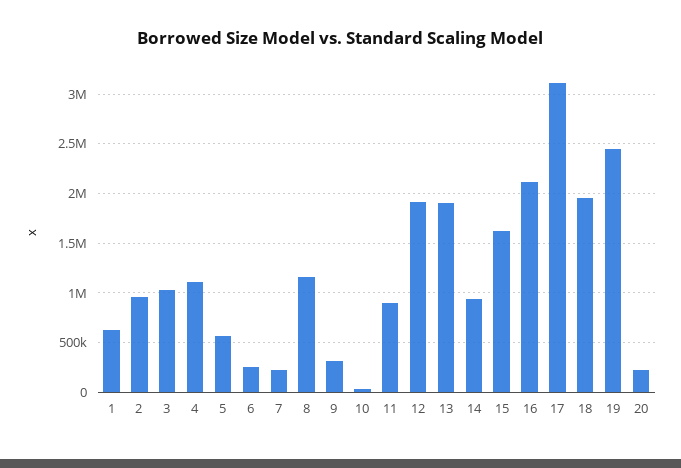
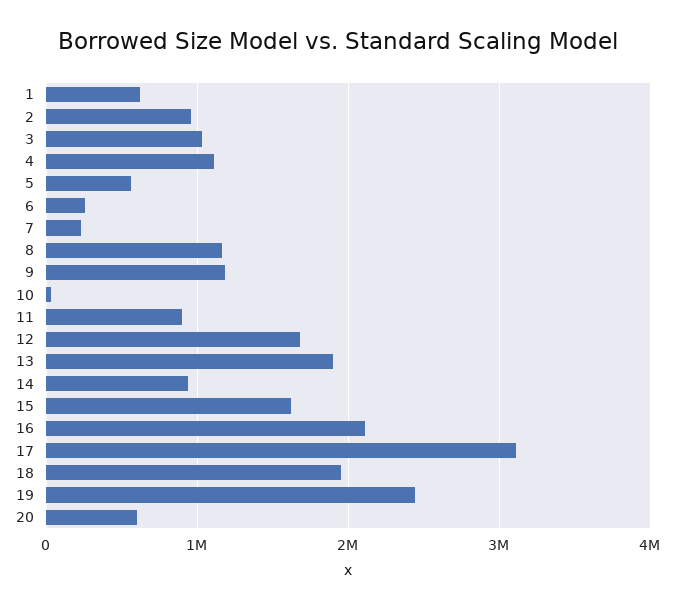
  {
    "1": 600000,
    "2": 1000000,
    "3": 1000000,
    "4": 1100000,
    "5": 600000,
    "6": 300000,
    "7": 200000,
    "8": 1200000,
-   "9": 300000,
+   "9": 1200000,
    "10": 0,
    "11": 900000,
-   "12": 1900000,
+   "12": 1700000,
    "13": 1900000,
    "14": 900000,
    "15": 1600000,
    "16": 2100000,
    "17": 3100000,
    "18": 2000000,
    "19": 2400000,
-   "20": 200000
+   "20": 600000
  }

